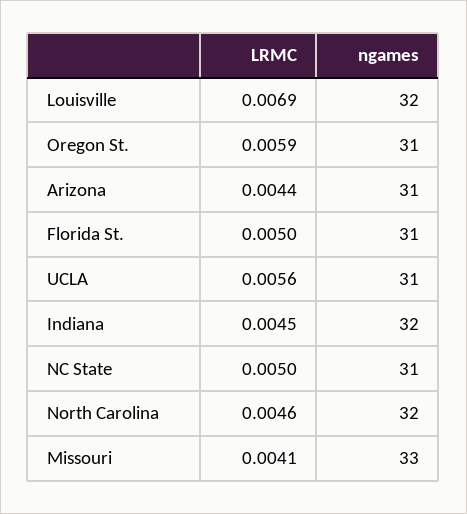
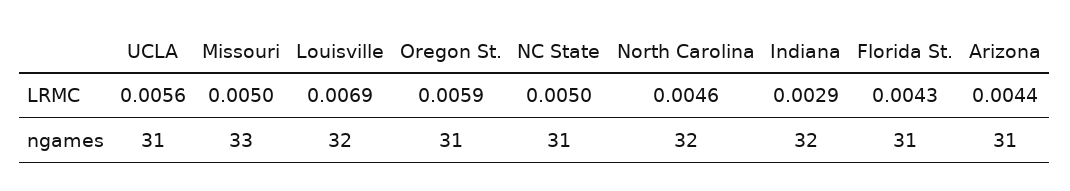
  {
    "LRMC": {
      "Louisville": 0.0069,
      "Oregon St.": 0.0059,
      "Arizona": 0.0044,
-     "Florida St.": 0.005,
+     "Florida St.": 0.0043,
      "UCLA": 0.0056,
-     "Indiana": 0.0045,
+     "Indiana": 0.0029,
      "NC State": 0.005,
      "North Carolina": 0.0046,
-     "Missouri": 0.0041
+     "Missouri": 0.005
    },
    "ngames": {
      "Louisville": 32,
      "Oregon St.": 31,
      "Arizona": 31,
      "Florida St.": 31,
      "UCLA": 31,
      "Indiana": 32,
      "NC State": 31,
      "North Carolina": 32,
      "Missouri": 33
    }
  }

